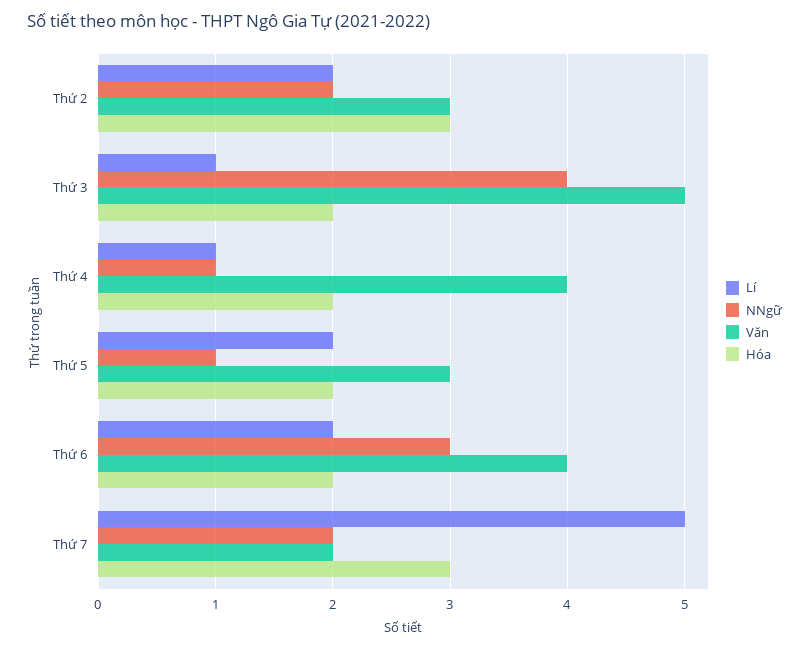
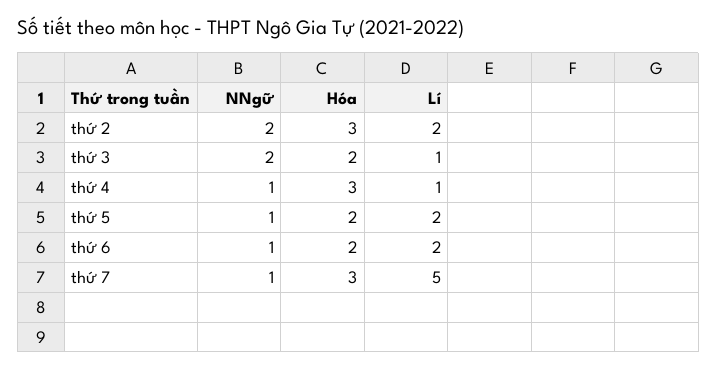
  {
    "Lí": {
      "Thứ 2": 2,
      "Thứ 3": 1,
      "Thứ 4": 1,
      "Thứ 5": 2,
      "Thứ 6": 2,
      "Thứ 7": 5
    },
    "NNgữ": {
      "Thứ 2": 2,
-     "Thứ 3": 4,
+     "Thứ 3": 2,
      "Thứ 4": 1,
      "Thứ 5": 1,
-     "Thứ 6": 3,
+     "Thứ 6": 1,
-     "Thứ 7": 2
+     "Thứ 7": 1
    },
-   "Văn": {
-     "Thứ 2": 3,
-     "Thứ 3": 5,
-     "Thứ 4": 4,
-     "Thứ 5": 3,
-     "Thứ 6": 4,
-     "Thứ 7": 2
-   },
    "Hóa": {
      "Thứ 2": 3,
      "Thứ 3": 2,
-     "Thứ 4": 2,
+     "Thứ 4": 3,
      "Thứ 5": 2,
      "Thứ 6": 2,
      "Thứ 7": 3
    }
  }

